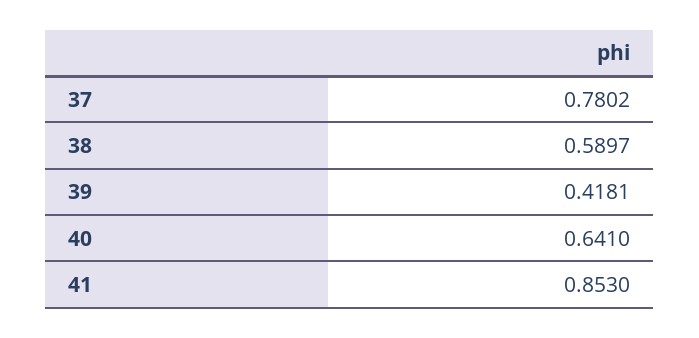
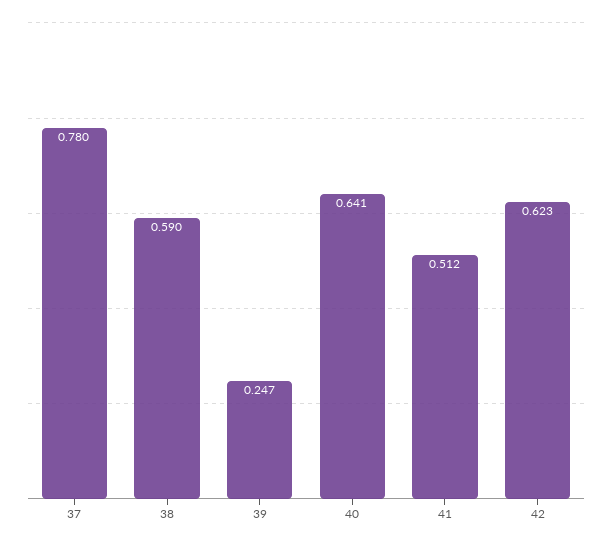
  {
    "37": 0.7802,
    "38": 0.5897,
-   "39": 0.4181,
+   "39": 0.247,
    "40": 0.641,
-   "41": 0.853
+   "41": 0.512,
+   "42": 0.623
  }

